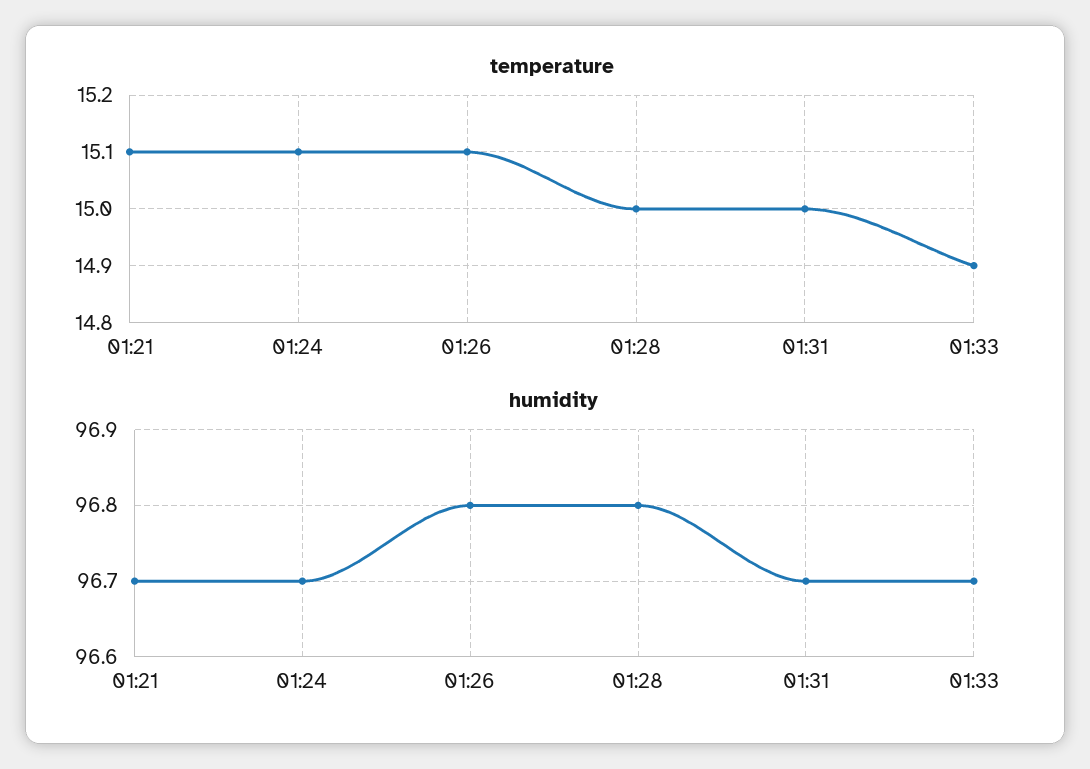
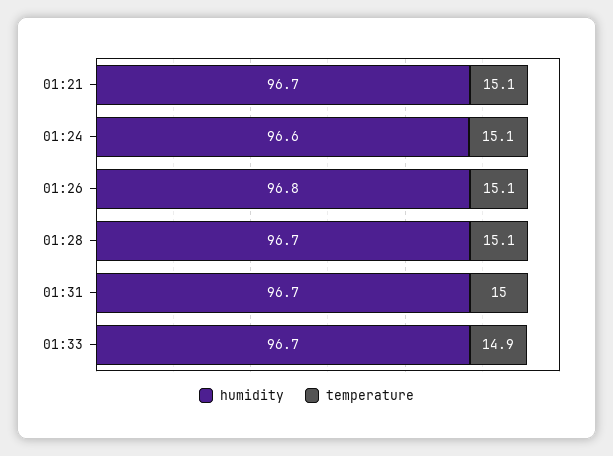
  {
    "temperature": {
      "01:21": 15.1,
      "01:24": 15.1,
      "01:26": 15.1,
-     "01:28": 15,
+     "01:28": 15.1,
      "01:31": 15,
      "01:33": 14.9
    },
    "humidity": {
      "01:21": 96.7,
-     "01:24": 96.7,
+     "01:24": 96.6,
      "01:26": 96.8,
-     "01:28": 96.8,
+     "01:28": 96.7,
      "01:31": 96.7,
      "01:33": 96.7
    }
  }

